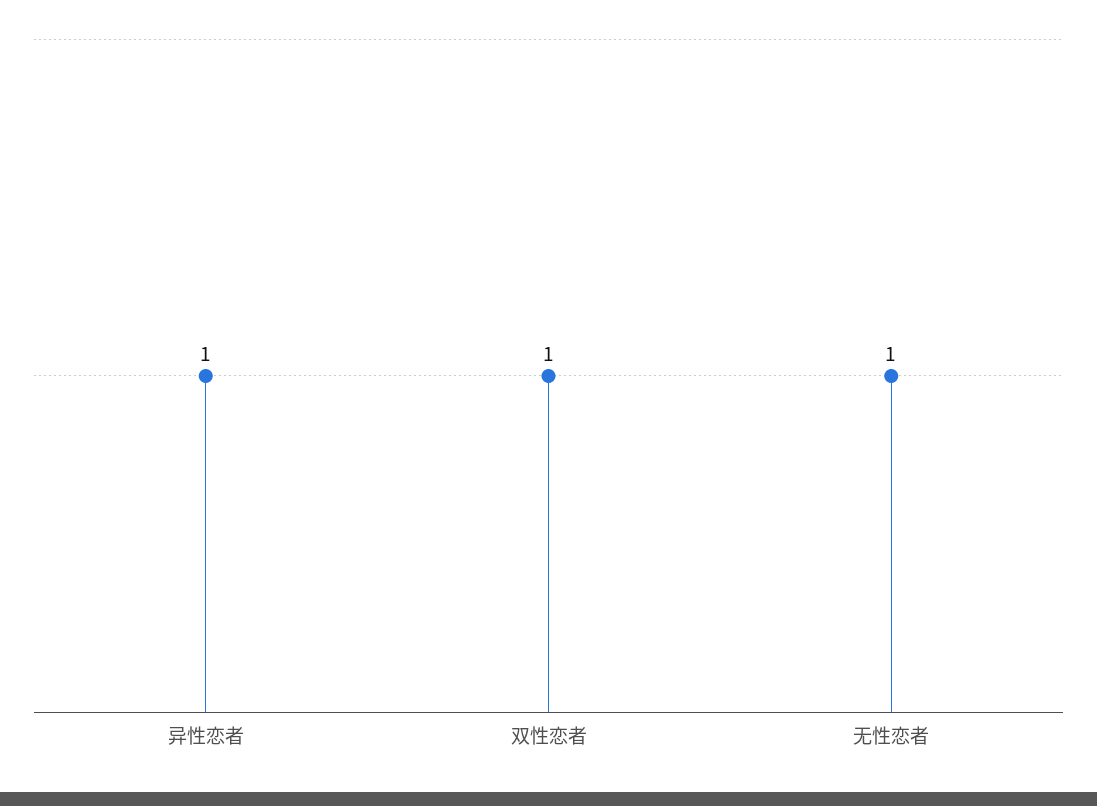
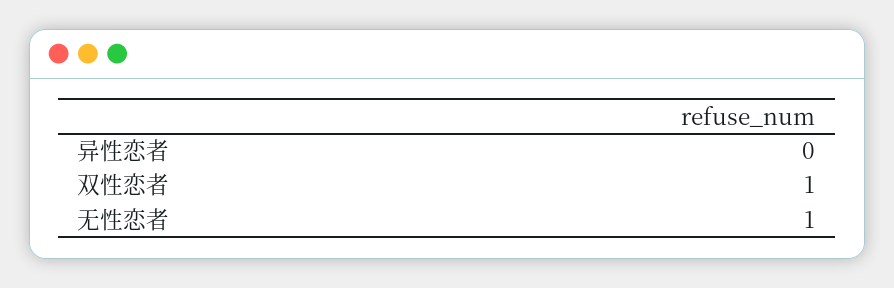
  {
-   "异性恋者": 1,
+   "异性恋者": 0,
    "双性恋者": 1,
    "无性恋者": 1
  }

